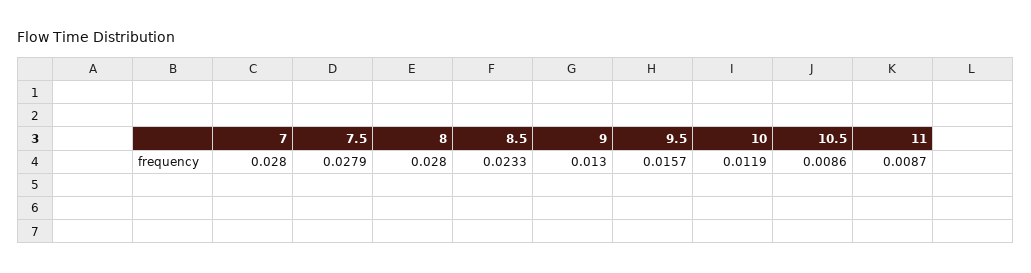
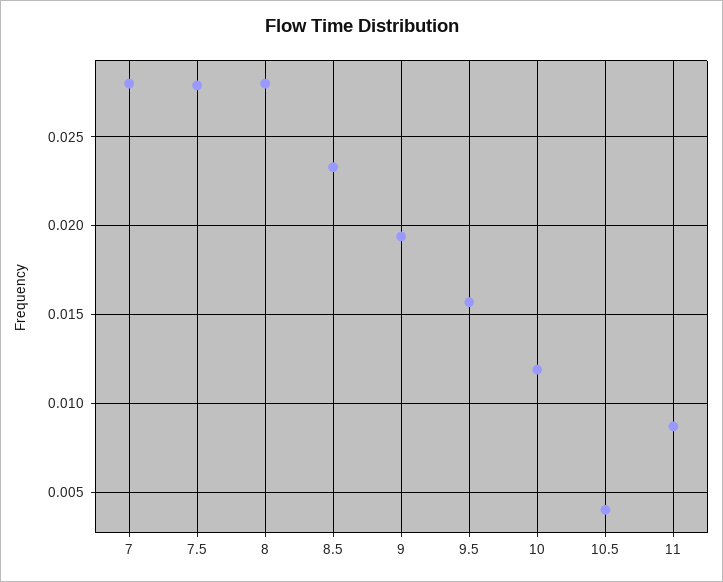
  {
    "7": 0.028,
    "7.5": 0.0279,
    "8": 0.028,
    "8.5": 0.0233,
-   "9": 0.013,
+   "9": 0.0195,
    "9.5": 0.0157,
    "10": 0.0119,
-   "10.5": 0.0086,
+   "10.5": 0.004,
    "11": 0.0087
  }

